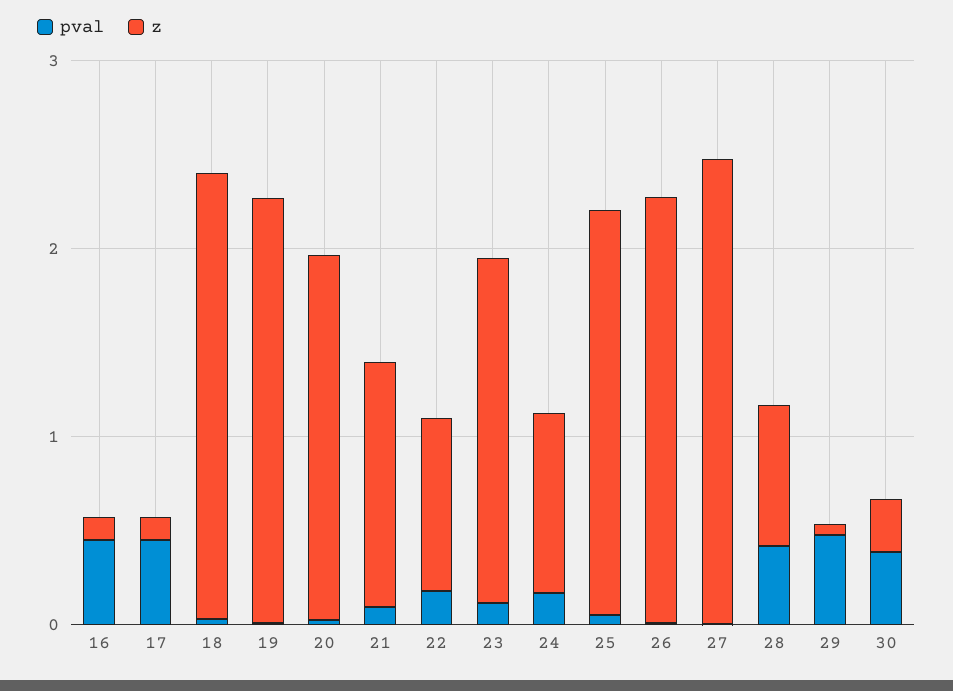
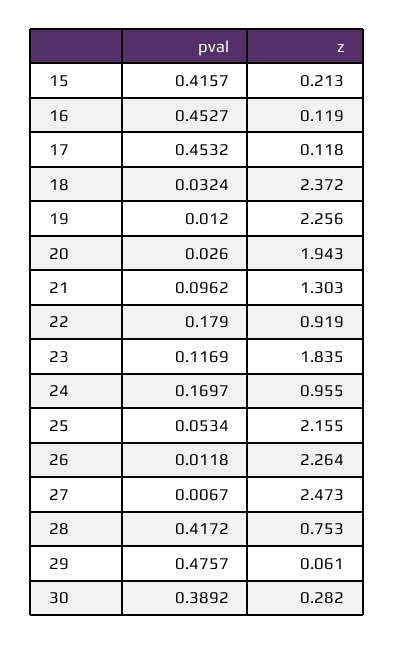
  {
    "pval": {
      "16": 0.4527,
      "17": 0.4532,
      "18": 0.0324,
      "19": 0.012,
      "20": 0.026,
      "21": 0.0962,
      "22": 0.179,
      "23": 0.1169,
      "24": 0.1697,
      "25": 0.0534,
      "26": 0.0118,
      "27": 0.0067,
      "28": 0.4172,
      "29": 0.4757,
-     "30": 0.3892
+     "30": 0.3892,
+     "15": 0.4157
    },
    "z": {
      "16": 0.119,
      "17": 0.118,
      "18": 2.372,
      "19": 2.256,
      "20": 1.943,
      "21": 1.303,
      "22": 0.919,
      "23": 1.835,
      "24": 0.955,
      "25": 2.155,
      "26": 2.264,
      "27": 2.473,
      "28": 0.753,
      "29": 0.061,
-     "30": 0.282
+     "30": 0.282,
+     "15": 0.213
    }
  }

